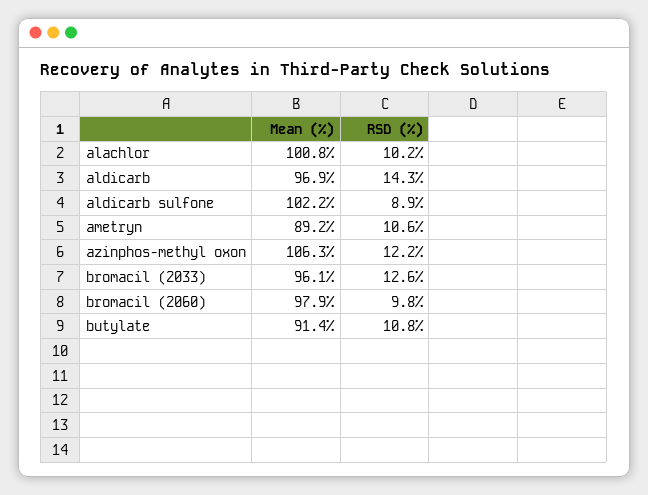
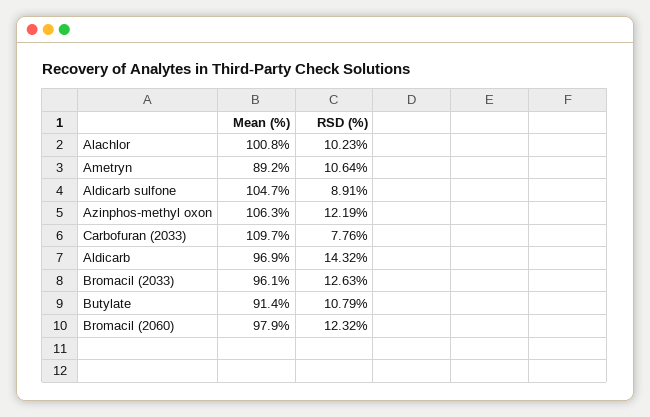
  {
    "Mean (%)": {
      "alachlor": 100.8,
      "aldicarb": 96.9,
-     "aldicarb sulfone": 102.2,
+     "aldicarb sulfone": 104.7,
      "ametryn": 89.2,
      "azinphos-methyl oxon": 106.3,
      "bromacil (2033)": 96.1,
      "bromacil (2060)": 97.9,
-     "butylate": 91.4
+     "butylate": 91.4,
+     "Carbofuran (2033)": 109.7
    },
    "RSD (%)": {
      "alachlor": 10.23,
      "aldicarb": 14.32,
      "aldicarb sulfone": 8.91,
      "ametryn": 10.64,
      "azinphos-methyl oxon": 12.19,
      "bromacil (2033)": 12.63,
-     "bromacil (2060)": 9.8,
+     "bromacil (2060)": 12.32,
-     "butylate": 10.79
+     "butylate": 10.79,
+     "Carbofuran (2033)": 7.76
    }
  }

